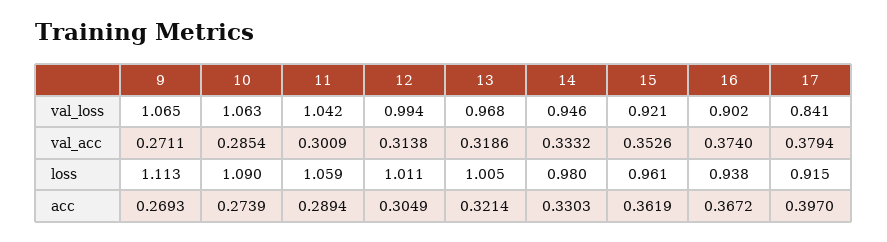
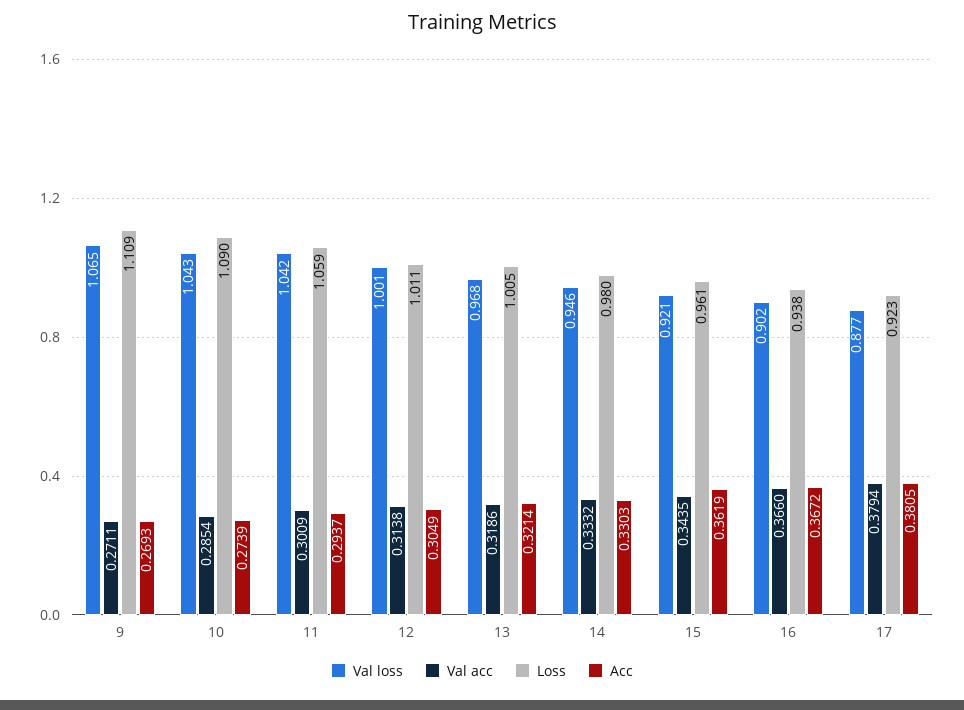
  {
    "val_loss": {
      "9": 1.065,
-     "10": 1.063,
+     "10": 1.043,
      "11": 1.042,
-     "12": 0.994,
+     "12": 1.001,
      "13": 0.968,
      "14": 0.946,
      "15": 0.921,
      "16": 0.902,
-     "17": 0.841
+     "17": 0.877
    },
    "val_acc": {
      "9": 0.2711,
      "10": 0.2854,
      "11": 0.3009,
      "12": 0.3138,
      "13": 0.3186,
      "14": 0.3332,
-     "15": 0.3526,
+     "15": 0.3435,
-     "16": 0.374,
+     "16": 0.366,
      "17": 0.3794
    },
    "loss": {
-     "9": 1.113,
+     "9": 1.109,
      "10": 1.09,
      "11": 1.059,
      "12": 1.011,
      "13": 1.005,
      "14": 0.98,
      "15": 0.961,
      "16": 0.938,
-     "17": 0.915
+     "17": 0.923
    },
    "acc": {
      "9": 0.2693,
      "10": 0.2739,
-     "11": 0.2894,
+     "11": 0.2937,
      "12": 0.3049,
      "13": 0.3214,
      "14": 0.3303,
      "15": 0.3619,
      "16": 0.3672,
-     "17": 0.397
+     "17": 0.3805
    }
  }

